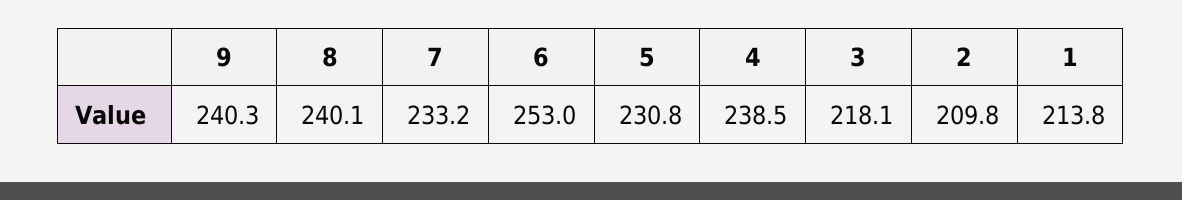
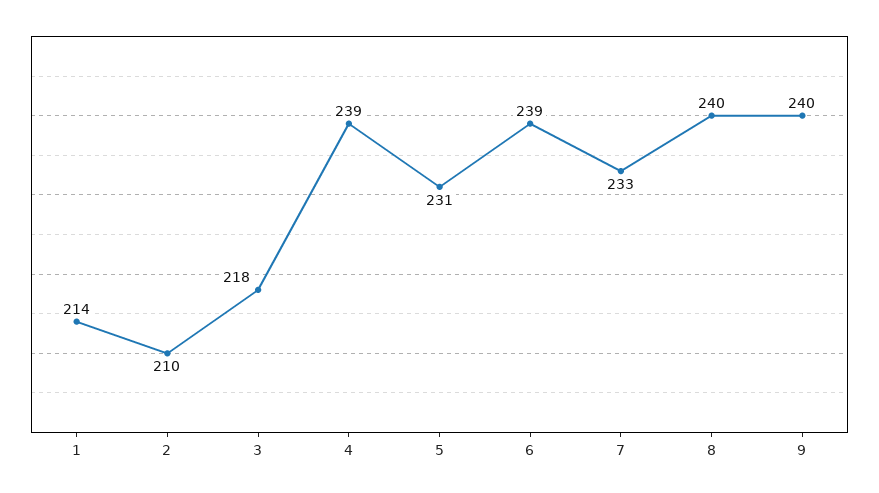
  {
    "9": 240.3,
    "8": 240.1,
    "7": 233.2,
-   "6": 253,
+   "6": 239,
    "5": 230.8,
    "4": 238.5,
    "3": 218.1,
    "2": 209.8,
    "1": 213.8
  }

